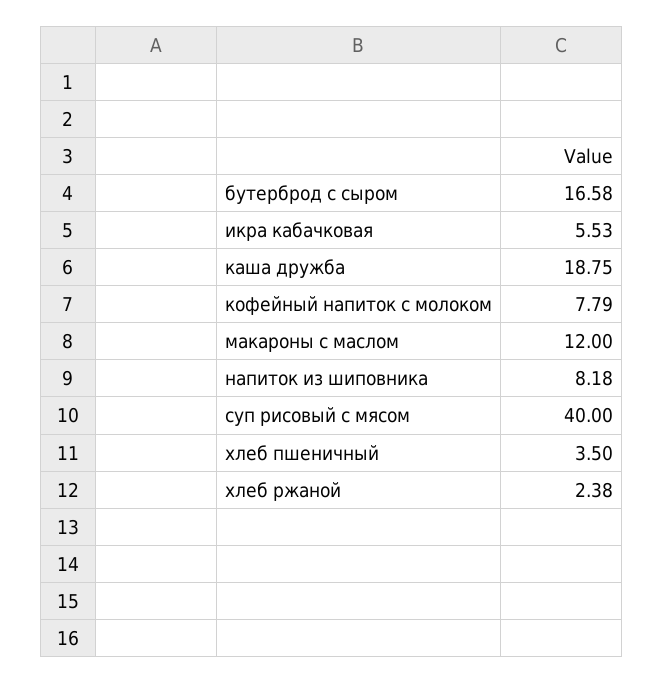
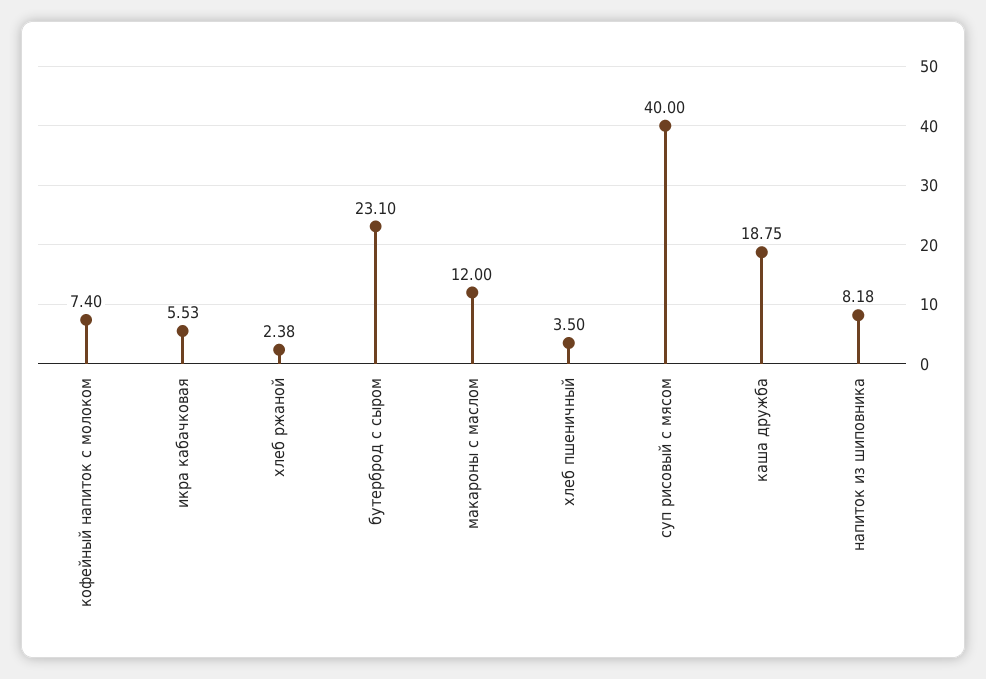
  {
-   "бутерброд с сыром": 16.58,
+   "бутерброд с сыром": 23.1,
    "икра кабачковая": 5.53,
    "каша дружба": 18.75,
-   "кофейный напиток с молоком": 7.79,
+   "кофейный напиток с молоком": 7.4,
    "макароны с маслом": 12,
    "напиток из шиповника": 8.18,
    "суп рисовый с мясом": 40,
    "хлеб пшеничный": 3.5,
    "хлеб ржаной": 2.38
  }

